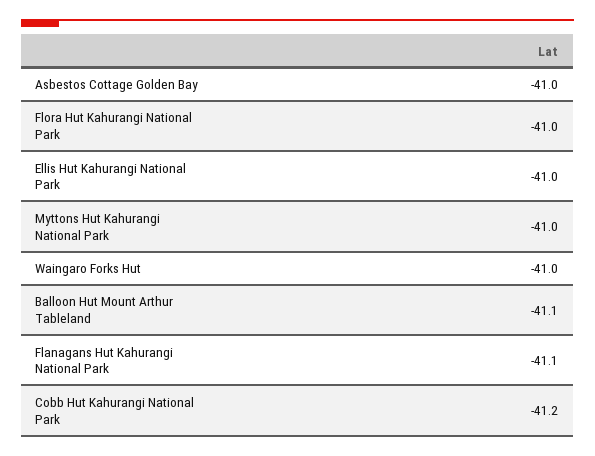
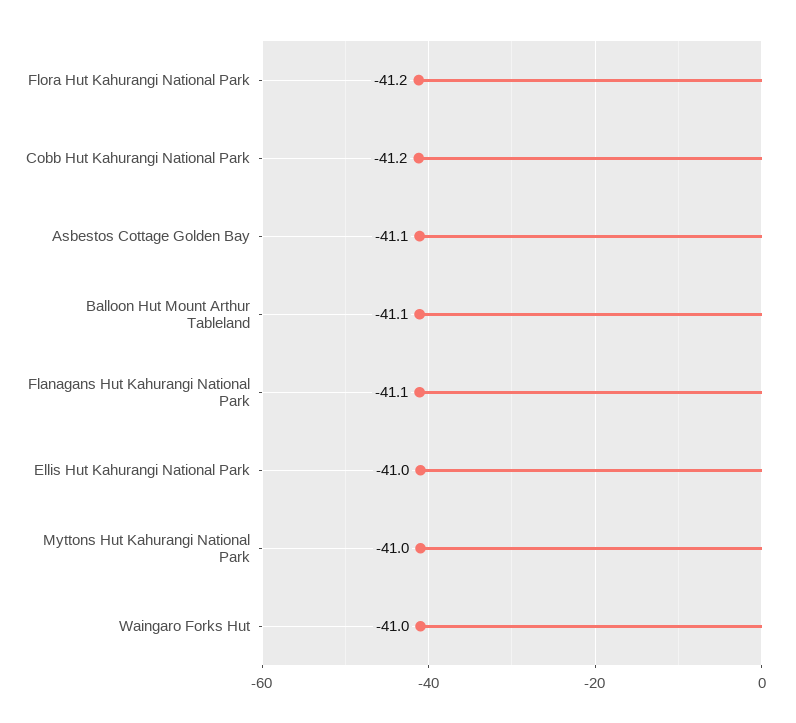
  {
-   "Asbestos Cottage Golden Bay": -41,
+   "Asbestos Cottage Golden Bay": -41.1,
-   "Flora Hut Kahurangi National Park": -41,
+   "Flora Hut Kahurangi National Park": -41.2,
    "Ellis Hut Kahurangi National Park": -41,
    "Myttons Hut Kahurangi National Park": -41,
    "Waingaro Forks Hut": -41,
    "Balloon Hut Mount Arthur Tableland": -41.1,
    "Flanagans Hut Kahurangi National Park": -41.1,
    "Cobb Hut Kahurangi National Park": -41.2
  }

